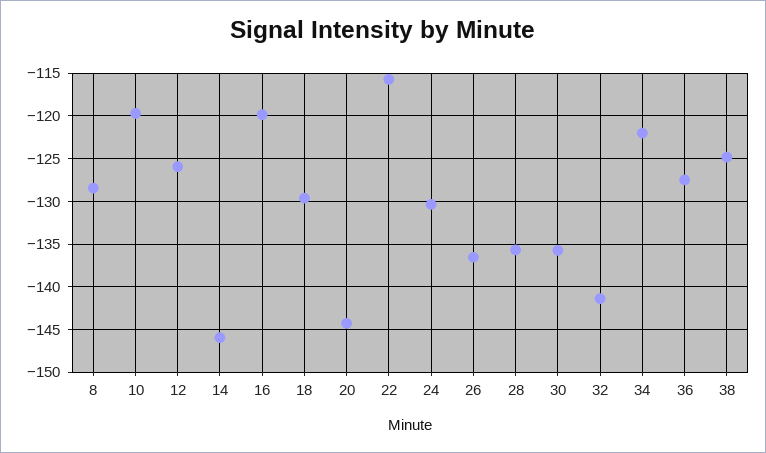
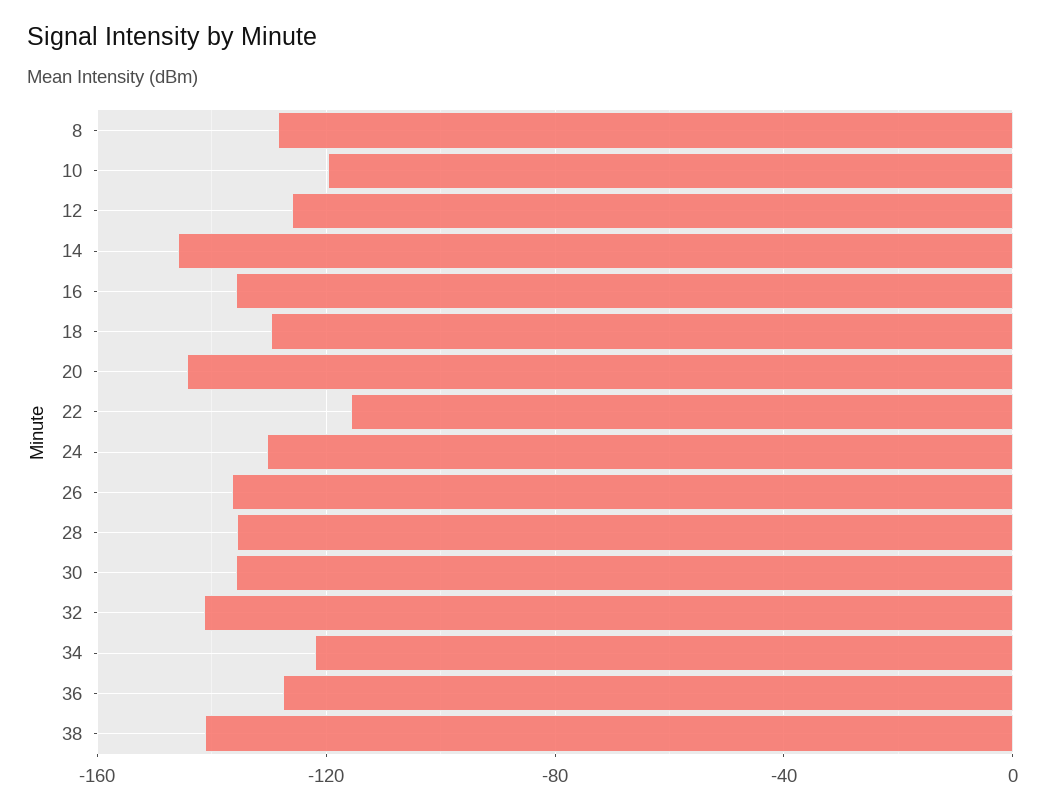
  {
    "8": -128,
    "10": -120,
    "12": -126,
    "14": -146,
-   "16": -120,
+   "16": -135,
    "18": -130,
    "20": -144,
    "22": -116,
    "24": -130,
    "26": -137,
    "28": -136,
    "30": -136,
    "32": -141,
    "34": -122,
    "36": -128,
-   "38": -125
+   "38": -140
  }

